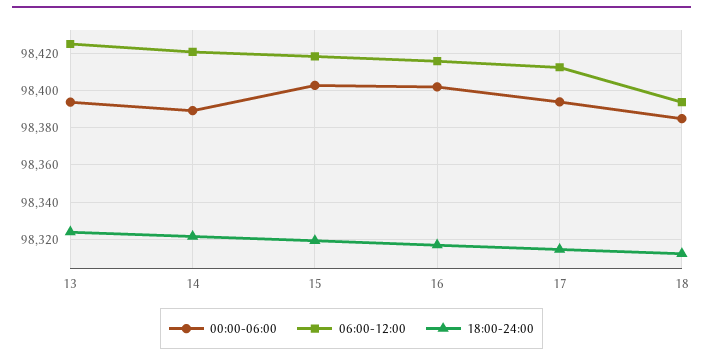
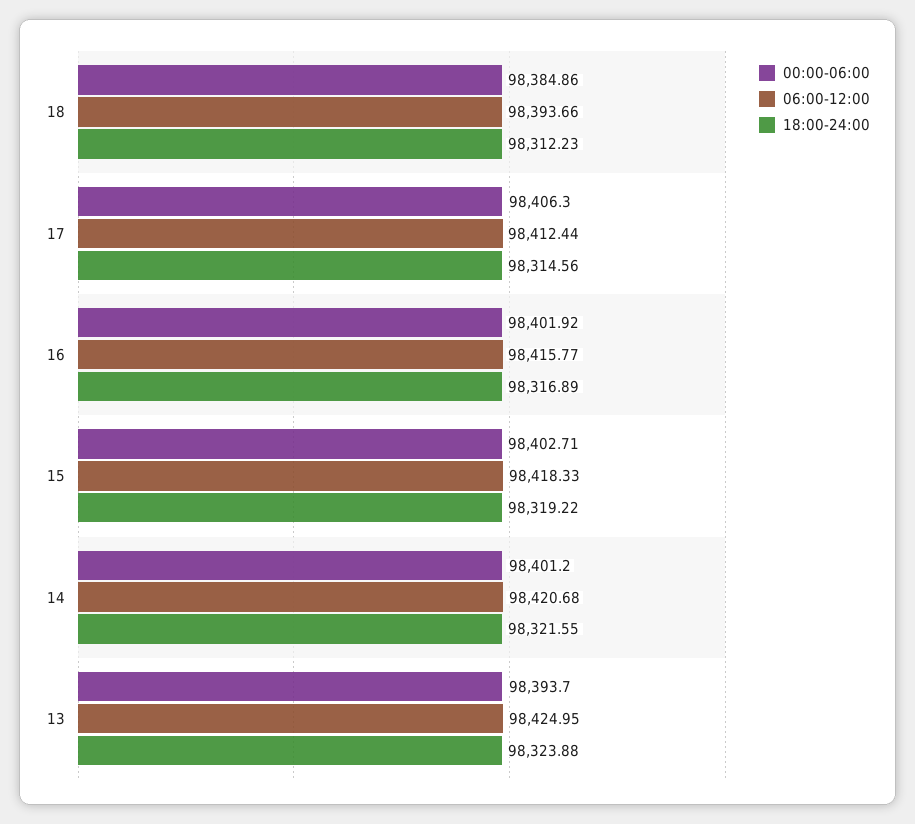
  {
    "00:00-06:00": {
      "13": 98393.7,
-     "14": 98390,
+     "14": 98401.2,
      "15": 98402.71,
      "16": 98401.92,
-     "17": 98395,
+     "17": 98406.3,
      "18": 98384.86
    },
    "06:00-12:00": {
      "13": 98424.95,
      "14": 98420.68,
      "15": 98418.33,
      "16": 98415.77,
      "17": 98412.44,
      "18": 98393.66
    },
    "18:00-24:00": {
      "13": 98323.88,
      "14": 98321.55,
      "15": 98319.22,
      "16": 98316.89,
      "17": 98314.56,
      "18": 98312.23
    }
  }

